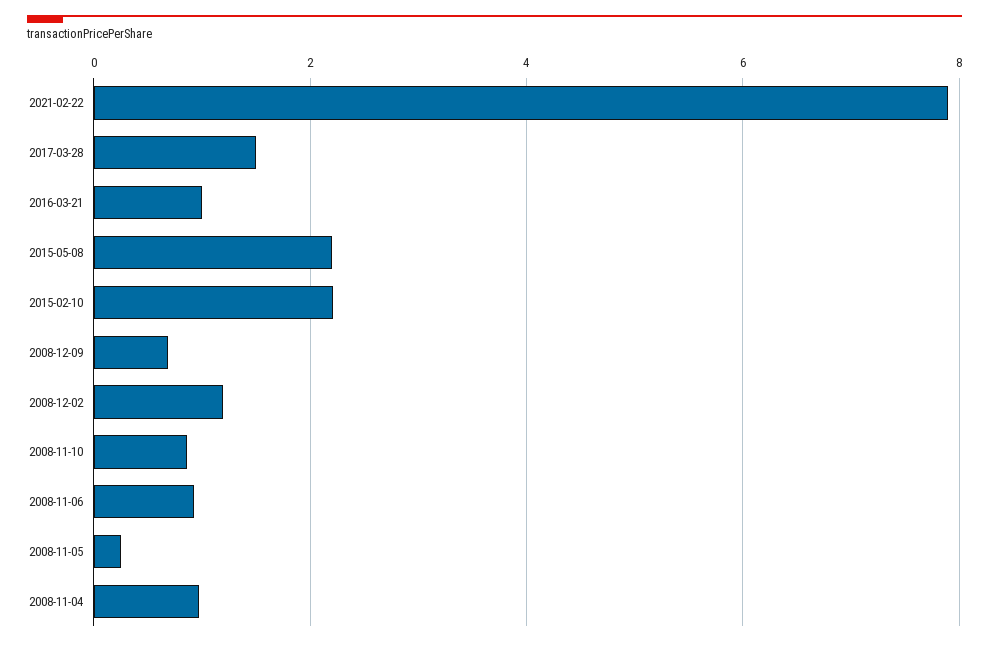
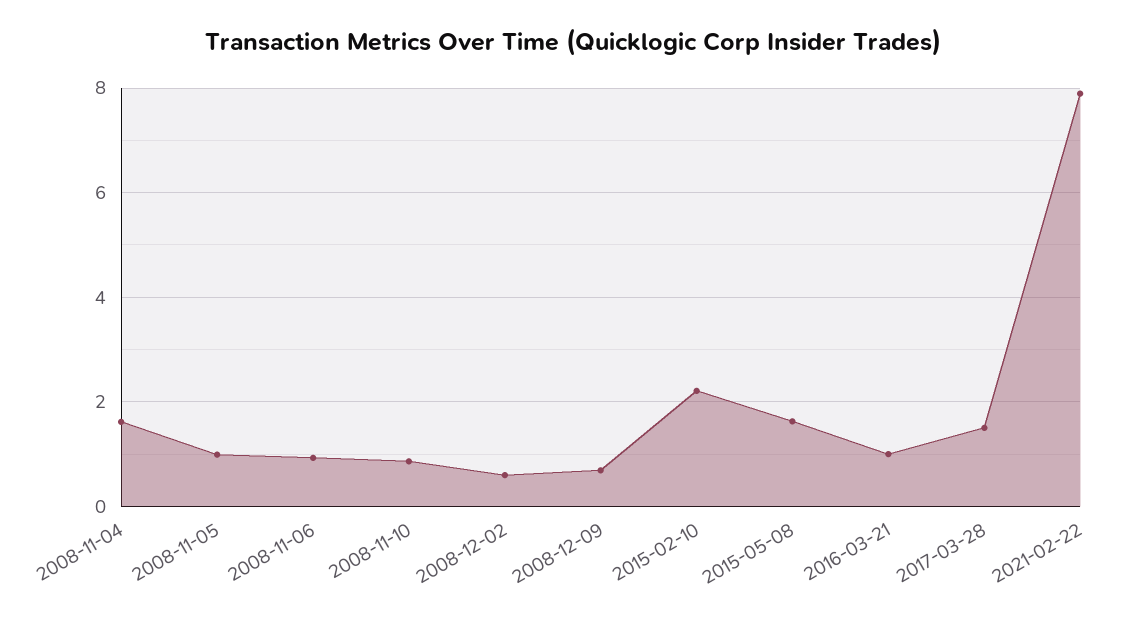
  {
    "2021-02-22": 7.8,
    "2017-03-28": 1.6,
    "2016-03-21": 1,
-   "2015-05-08": 2.2,
+   "2015-05-08": 1.6,
    "2015-02-10": 2.2,
    "2008-12-09": 0.6,
-   "2008-12-02": 1.2,
+   "2008-12-02": 0.6,
    "2008-11-10": 0.8,
    "2008-11-06": 1,
-   "2008-11-05": 0.2,
+   "2008-11-05": 1,
-   "2008-11-04": 1
+   "2008-11-04": 1.6
  }

